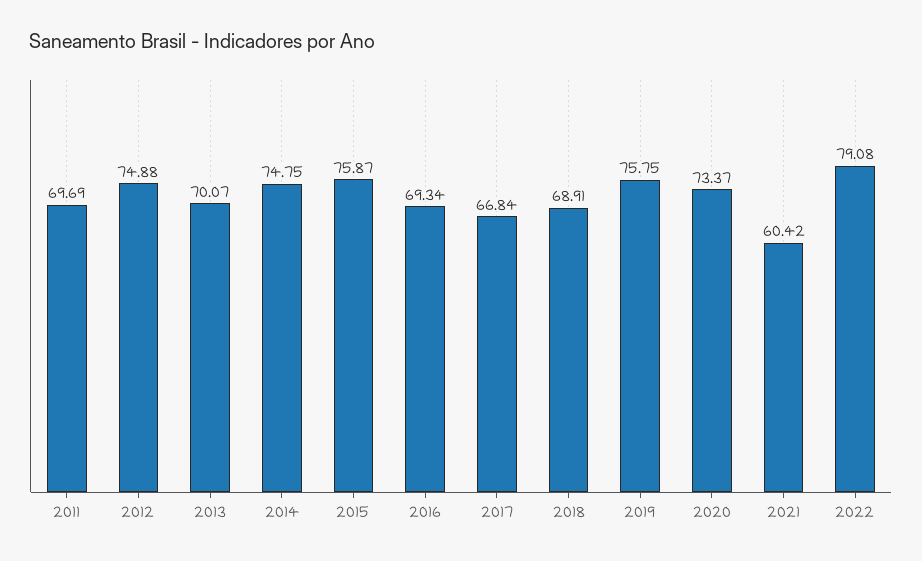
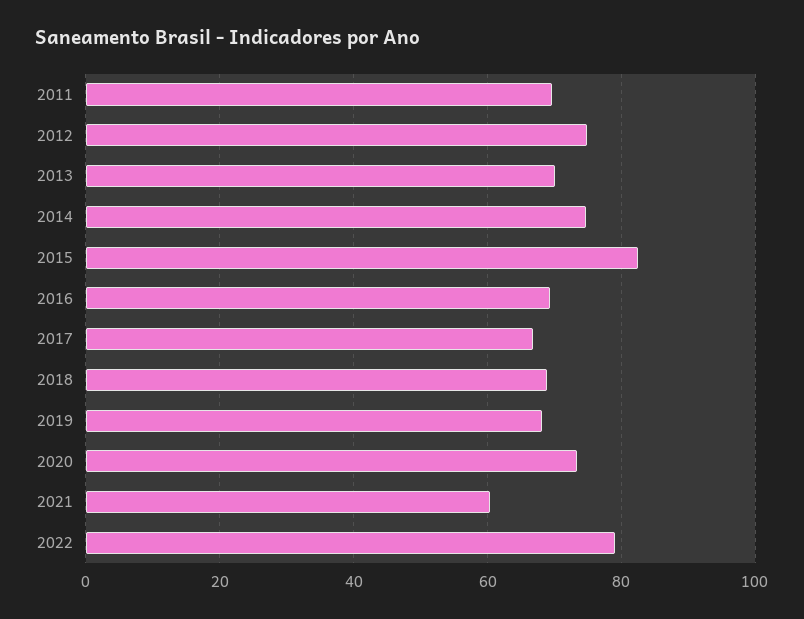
  {
    "2011": 69.69,
    "2012": 74.88,
    "2013": 70.07,
    "2014": 74.75,
-   "2015": 75.87,
+   "2015": 82,
    "2016": 69.34,
    "2017": 66.84,
    "2018": 68.91,
-   "2019": 75.75,
+   "2019": 68,
    "2020": 73.37,
    "2021": 60.42,
    "2022": 79.08
  }

